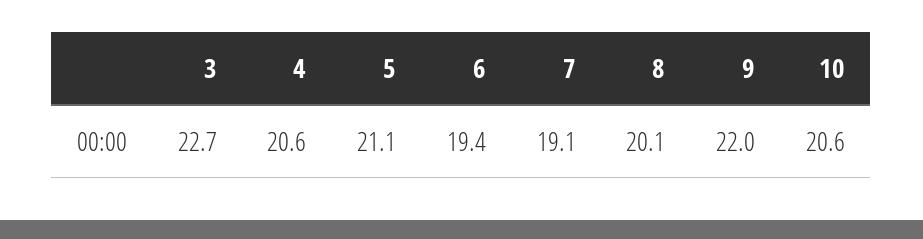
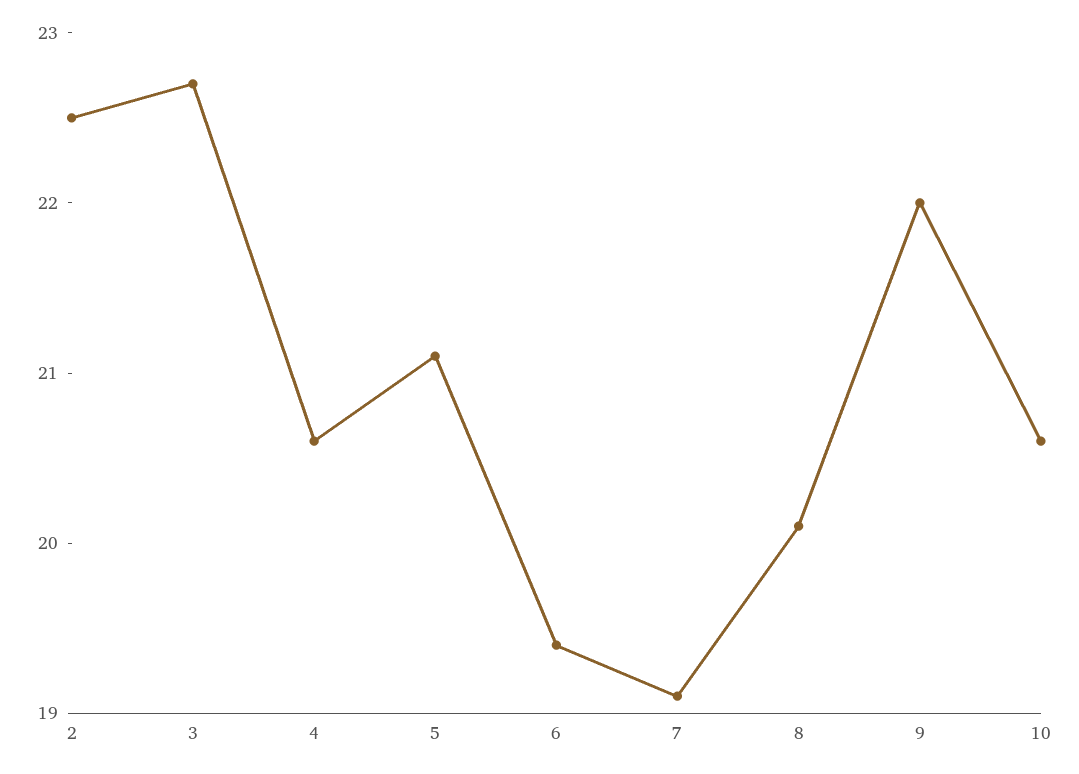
  {
    "3": 22.7,
    "4": 20.6,
    "5": 21.1,
    "6": 19.4,
    "7": 19.1,
    "8": 20.1,
    "9": 22,
-   "10": 20.6
+   "10": 20.6,
+   "2": 22.5
  }

